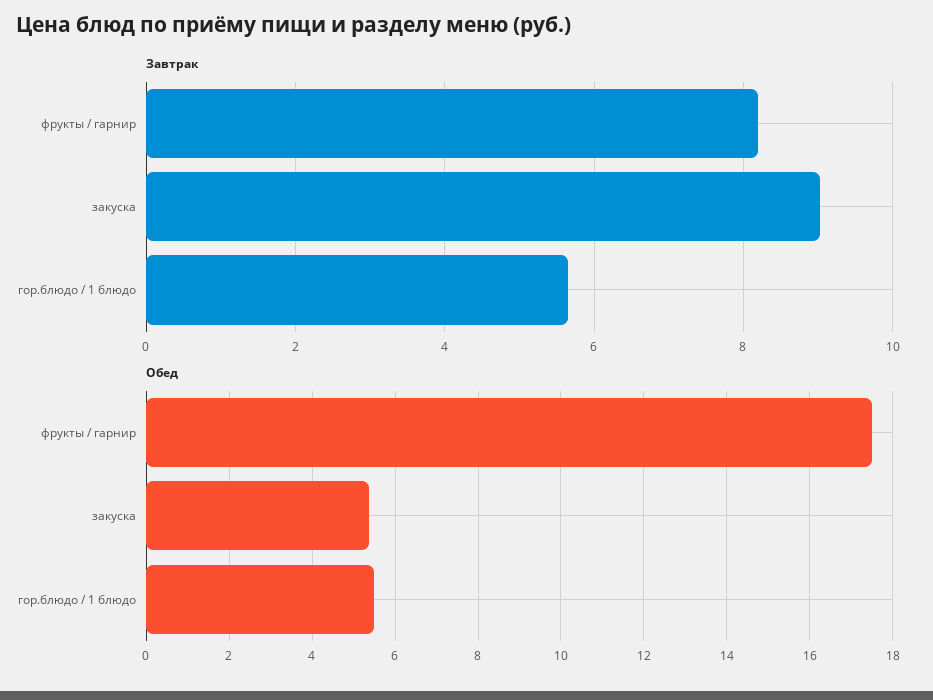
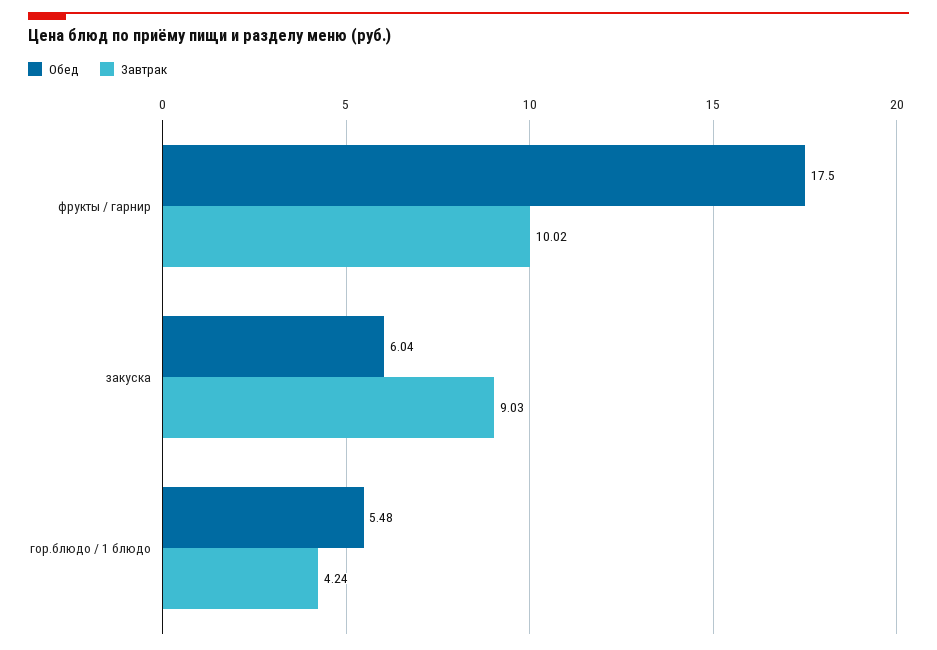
  {
    "Завтрак": {
-     "фрукты / гарнир": 8.2,
+     "фрукты / гарнир": 10.02,
      "закуска": 9.03,
-     "гор.блюдо / 1 блюдо": 5.6
+     "гор.блюдо / 1 блюдо": 4.24
    },
    "Обед": {
      "фрукты / гарнир": 17.5,
-     "закуска": 5.4,
+     "закуска": 6.04,
      "гор.блюдо / 1 блюдо": 5.48
    }
  }

